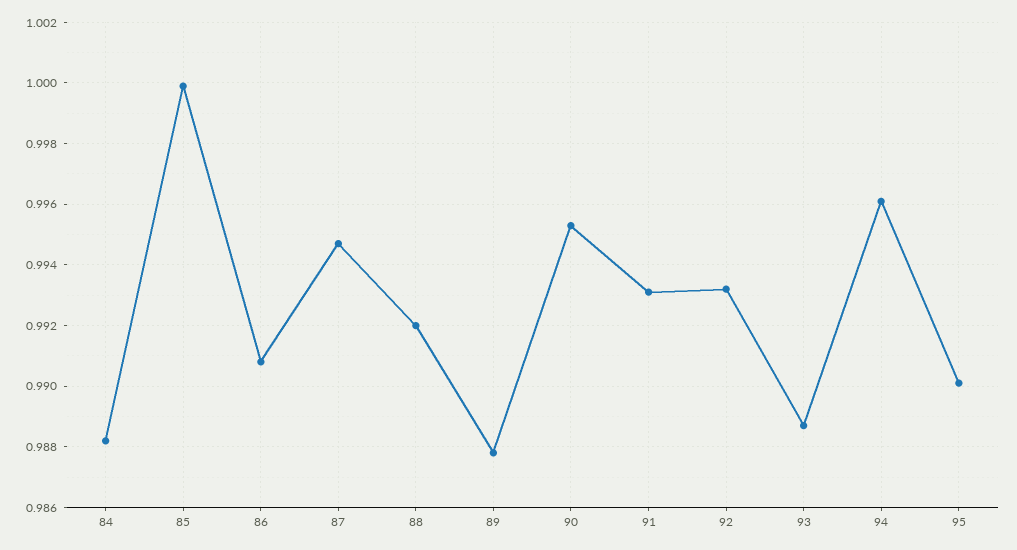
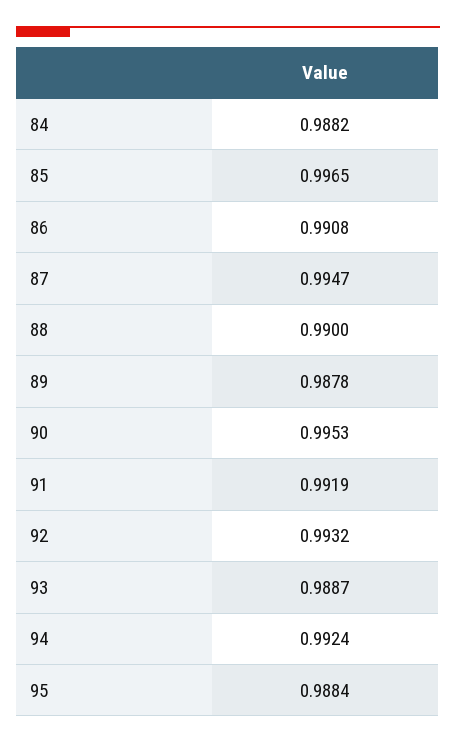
  {
    "84": 0.9882,
-   "85": 1,
+   "85": 0.9965,
    "86": 0.9908,
    "87": 0.9947,
-   "88": 0.992,
+   "88": 0.99,
    "89": 0.9878,
    "90": 0.9953,
-   "91": 0.993,
+   "91": 0.9919,
    "92": 0.9932,
    "93": 0.9887,
-   "94": 0.996,
+   "94": 0.9924,
-   "95": 0.99
+   "95": 0.9884
  }

